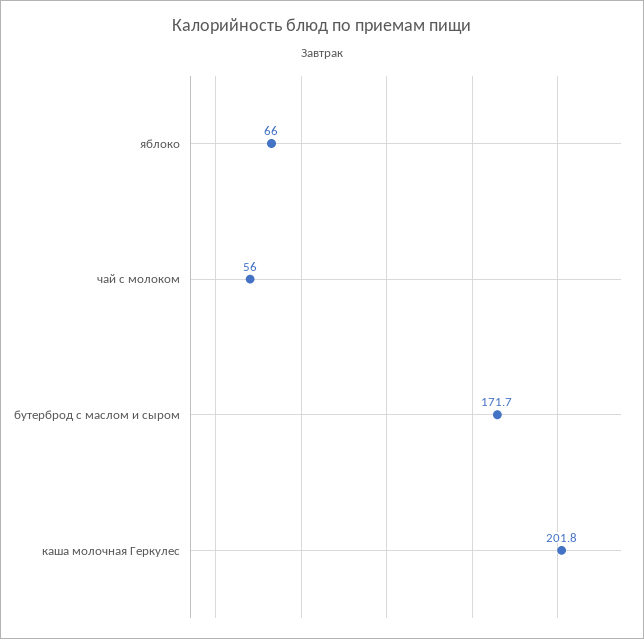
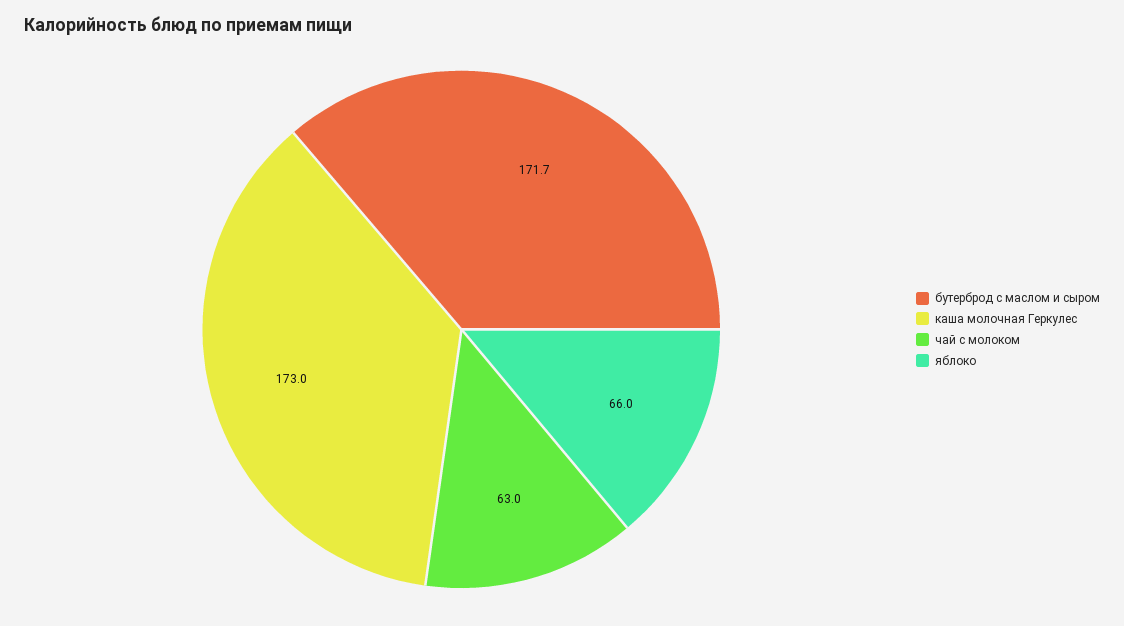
  {
    "яблоко": 66,
-   "чай с молоком": 56,
+   "чай с молоком": 63,
    "бутерброд с маслом и сыром": 171.7,
-   "каша молочная Геркулес": 201.8
+   "каша молочная Геркулес": 173
  }

